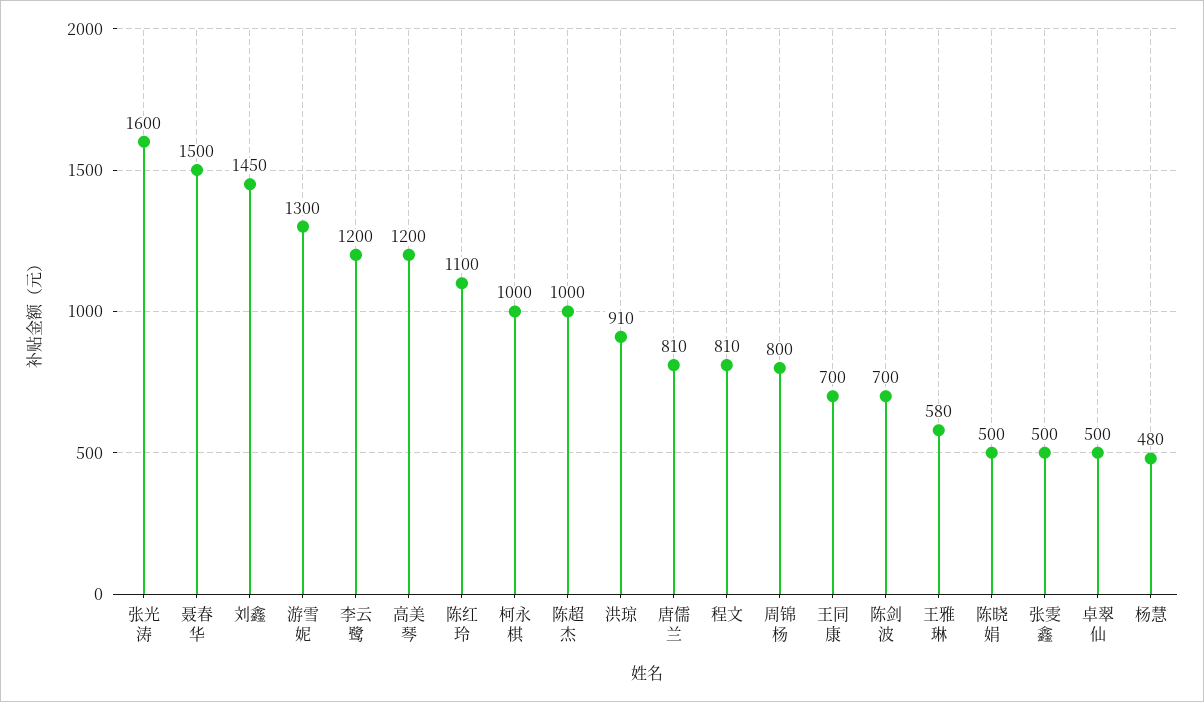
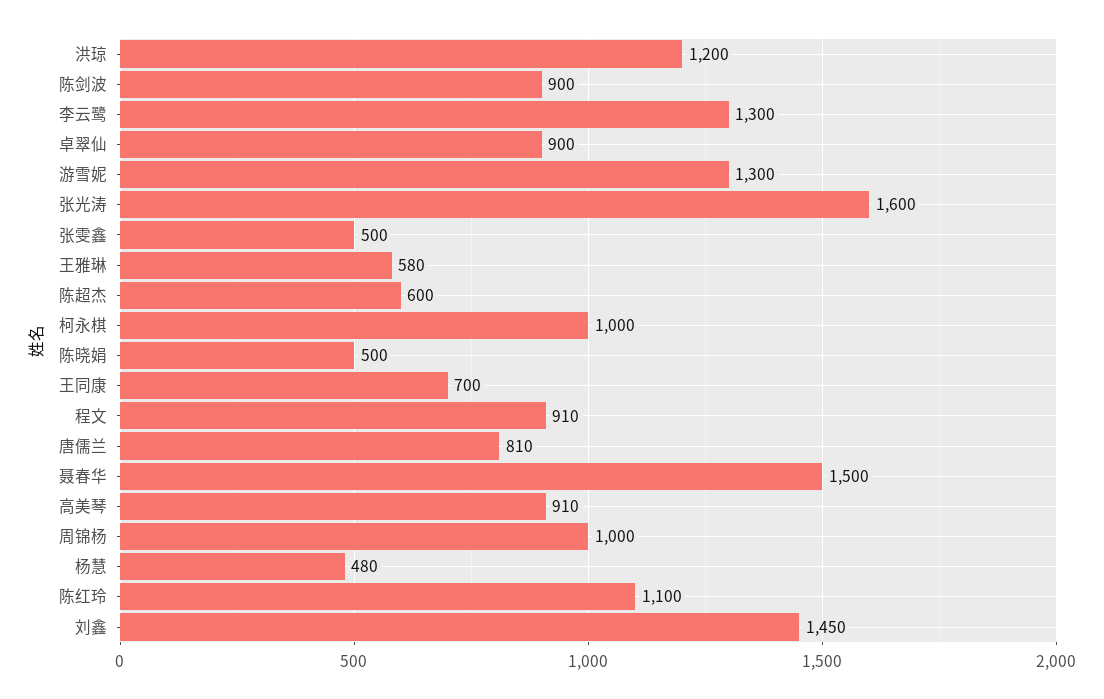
  {
    "张光涛": 1600,
    "聂春华": 1500,
    "刘鑫": 1450,
    "游雪妮": 1300,
-   "李云鹭": 1200,
+   "李云鹭": 1300,
-   "高美琴": 1200,
+   "高美琴": 910,
    "陈红玲": 1100,
    "柯永棋": 1000,
-   "陈超杰": 1000,
+   "陈超杰": 600,
-   "洪琼": 910,
+   "洪琼": 1200,
    "唐儒兰": 810,
-   "程文": 810,
+   "程文": 910,
-   "周锦杨": 800,
+   "周锦杨": 1000,
    "王同康": 700,
-   "陈剑波": 700,
+   "陈剑波": 900,
    "王雅琳": 580,
    "陈晓娟": 500,
    "张雯鑫": 500,
-   "卓翠仙": 500,
+   "卓翠仙": 900,
    "杨慧": 480
  }

